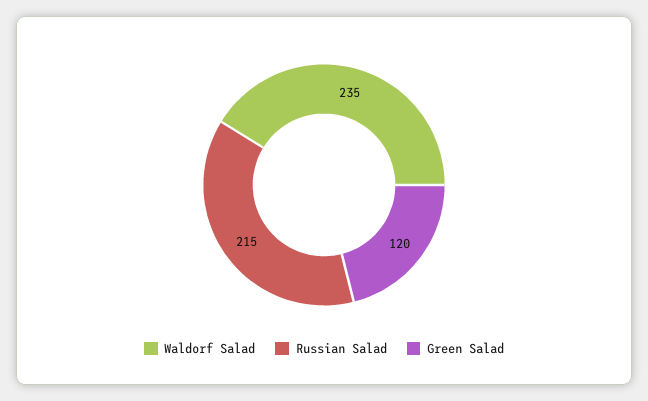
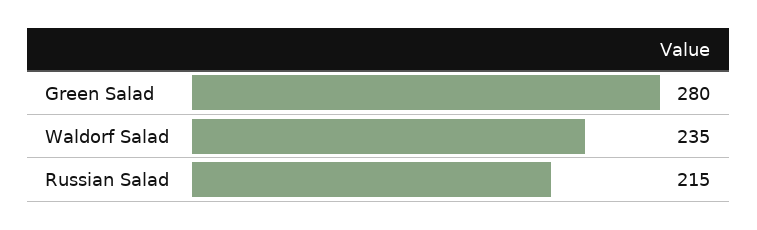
  {
    "Waldorf Salad": 235,
    "Russian Salad": 215,
-   "Green Salad": 120
+   "Green Salad": 280
  }

